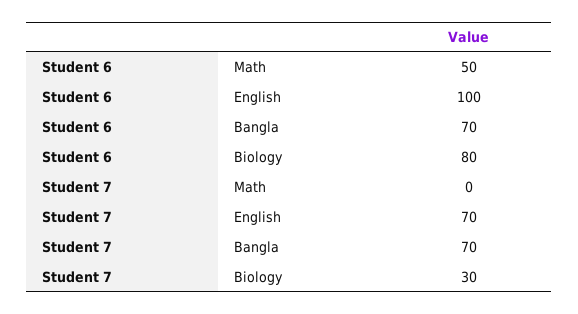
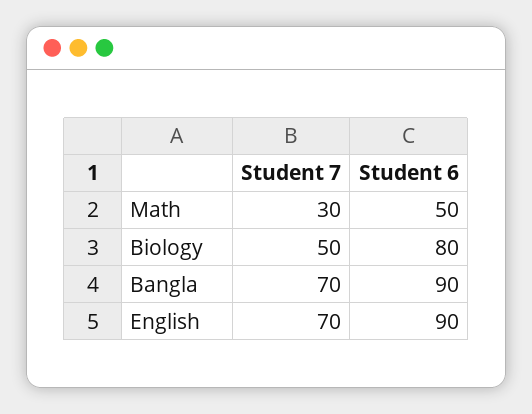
  {
    "Student 6": {
      "Math": 50,
-     "English": 100,
+     "English": 90,
-     "Bangla": 70,
+     "Bangla": 90,
      "Biology": 80
    },
    "Student 7": {
-     "Math": 0,
+     "Math": 30,
      "English": 70,
      "Bangla": 70,
-     "Biology": 30
+     "Biology": 50
    }
  }

